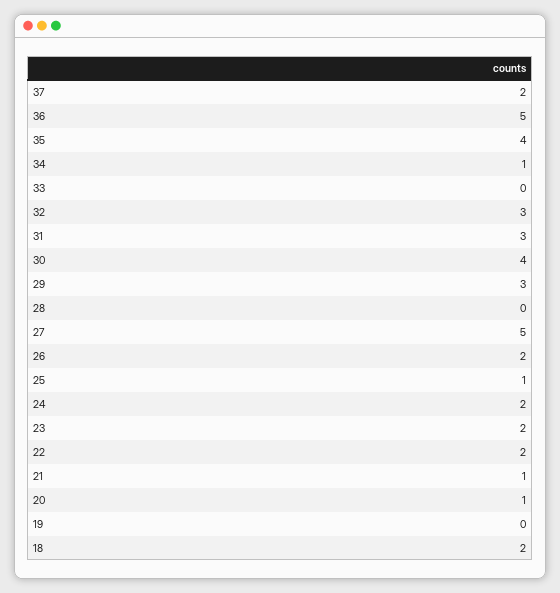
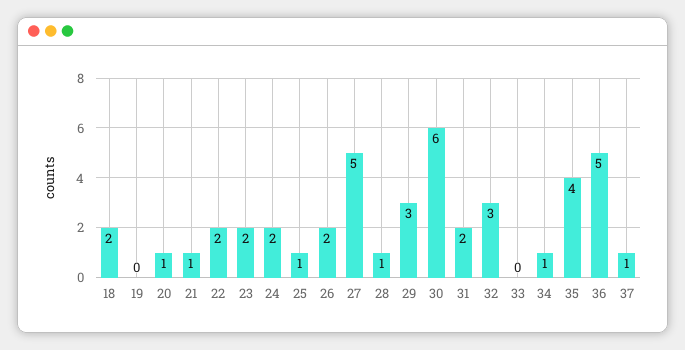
  {
-   "37": 2,
+   "37": 1,
    "36": 5,
    "35": 4,
    "34": 1,
    "33": 0,
    "32": 3,
-   "31": 3,
+   "31": 2,
-   "30": 4,
+   "30": 6,
    "29": 3,
-   "28": 0,
+   "28": 1,
    "27": 5,
    "26": 2,
    "25": 1,
    "24": 2,
    "23": 2,
    "22": 2,
    "21": 1,
    "20": 1,
    "19": 0,
    "18": 2
  }

